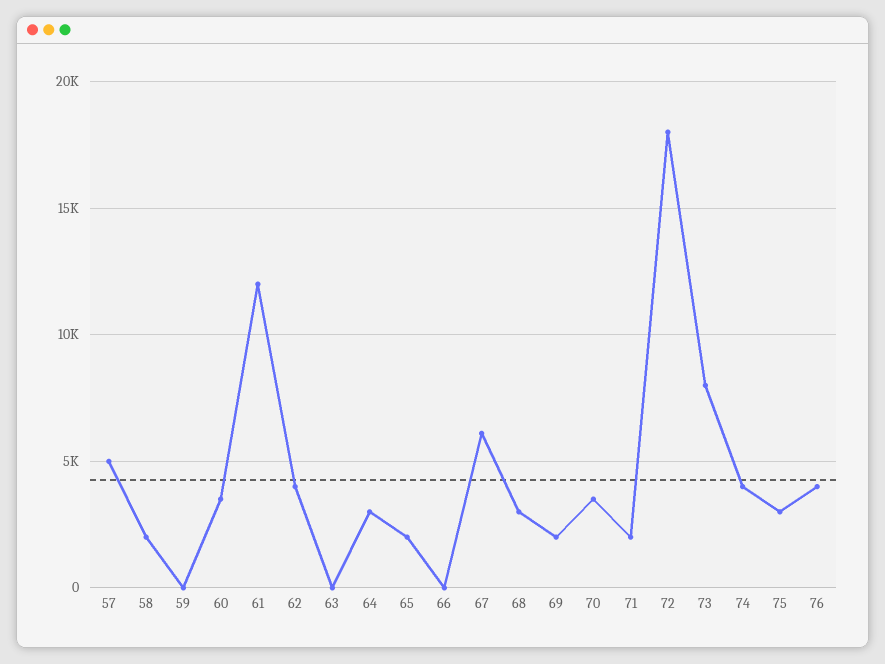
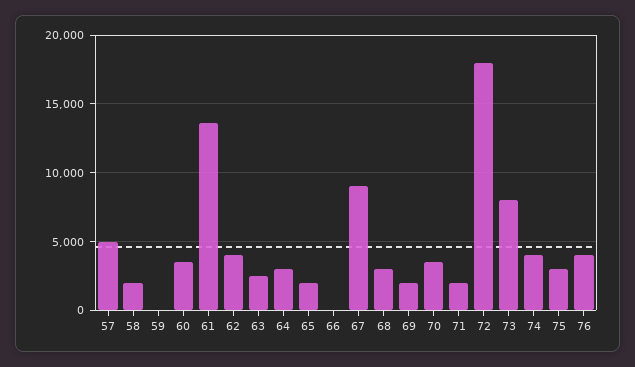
  {
    "57": 5000,
    "58": 2000,
    "59": 0,
    "60": 3500,
-   "61": 12000,
+   "61": 13500,
    "62": 4000,
-   "63": 0,
+   "63": 2500,
    "64": 3000,
    "65": 2000,
    "66": 0,
-   "67": 6000,
+   "67": 9000,
    "68": 3000,
    "69": 2000,
    "70": 3500,
    "71": 2000,
    "72": 18000,
    "73": 8000,
    "74": 4000,
    "75": 3000,
    "76": 4000
  }

